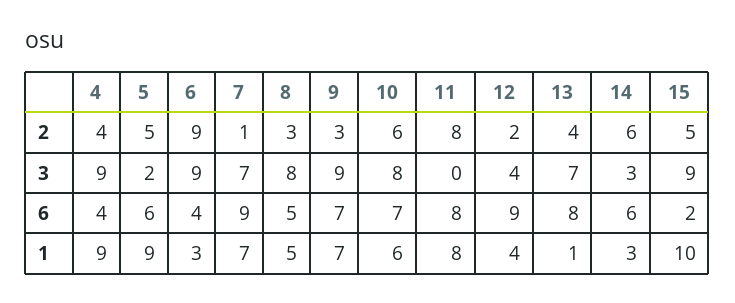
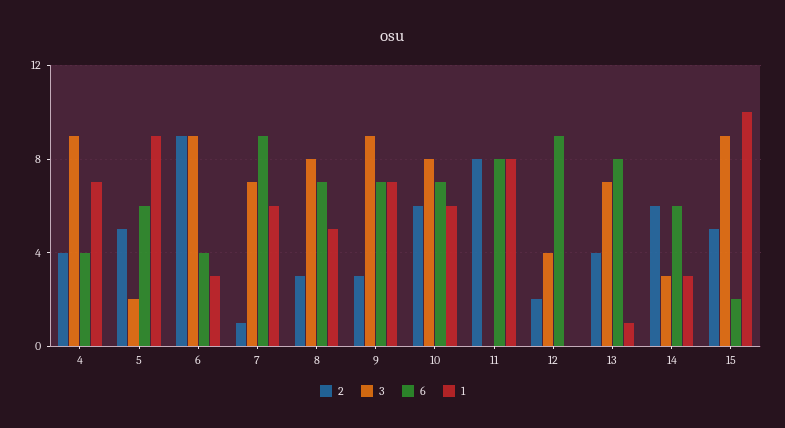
  {
    "2": {
      "4": 4,
      "5": 5,
      "6": 9,
      "7": 1,
      "8": 3,
      "9": 3,
      "10": 6,
      "11": 8,
      "12": 2,
      "13": 4,
      "14": 6,
      "15": 5
    },
    "3": {
      "4": 9,
      "5": 2,
      "6": 9,
      "7": 7,
      "8": 8,
      "9": 9,
      "10": 8,
      "11": 0,
      "12": 4,
      "13": 7,
      "14": 3,
      "15": 9
    },
    "6": {
      "4": 4,
      "5": 6,
      "6": 4,
      "7": 9,
-     "8": 5,
+     "8": 7,
      "9": 7,
      "10": 7,
      "11": 8,
      "12": 9,
      "13": 8,
      "14": 6,
      "15": 2
    },
    "1": {
-     "4": 9,
+     "4": 7,
      "5": 9,
      "6": 3,
-     "7": 7,
+     "7": 6,
      "8": 5,
      "9": 7,
      "10": 6,
      "11": 8,
-     "12": 4,
+     "12": 0,
      "13": 1,
      "14": 3,
      "15": 10
    }
  }

